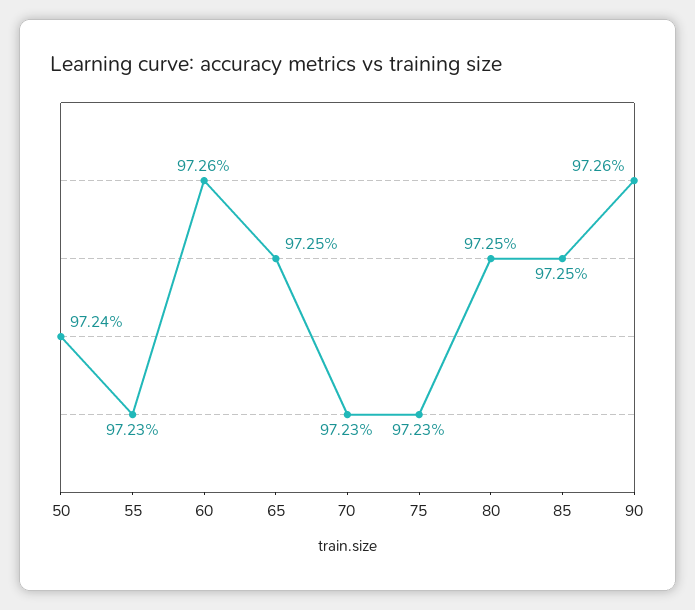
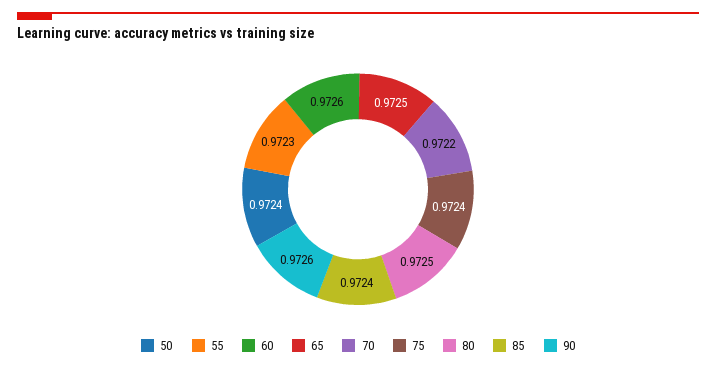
  {
    "50": 0.9724,
    "55": 0.9723,
    "60": 0.9726,
    "65": 0.9725,
-   "70": 0.9723,
+   "70": 0.9722,
-   "75": 0.9723,
+   "75": 0.9724,
    "80": 0.9725,
-   "85": 0.9725,
+   "85": 0.9724,
    "90": 0.9726
  }

